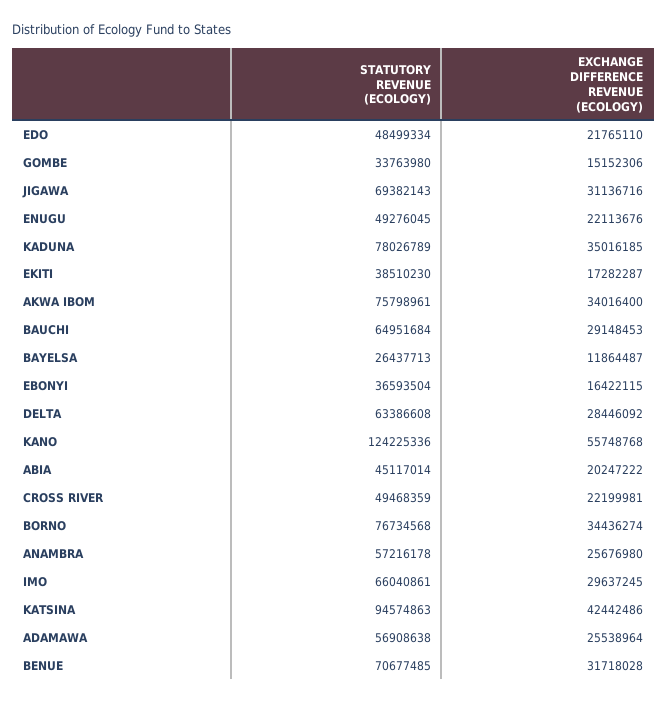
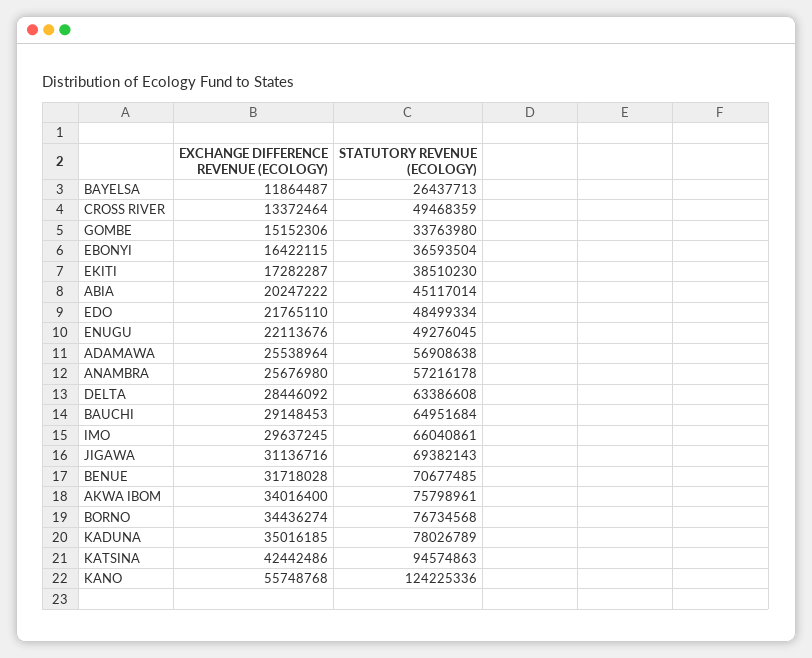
  {
    "STATUTORY REVENUE (ECOLOGY)": {
      "EDO": 48499334,
      "GOMBE": 33763980,
      "JIGAWA": 69382143,
      "ENUGU": 49276045,
      "KADUNA": 78026789,
      "EKITI": 38510230,
      "AKWA IBOM": 75798961,
      "BAUCHI": 64951684,
      "BAYELSA": 26437713,
      "EBONYI": 36593504,
      "DELTA": 63386608,
      "KANO": 124225336,
      "ABIA": 45117014,
      "CROSS RIVER": 49468359,
      "BORNO": 76734568,
      "ANAMBRA": 57216178,
      "IMO": 66040861,
      "KATSINA": 94574863,
      "ADAMAWA": 56908638,
      "BENUE": 70677485
    },
    "EXCHANGE DIFFERENCE REVENUE (ECOLOGY)": {
      "EDO": 21765110,
      "GOMBE": 15152306,
      "JIGAWA": 31136716,
      "ENUGU": 22113676,
      "KADUNA": 35016185,
      "EKITI": 17282287,
      "AKWA IBOM": 34016400,
      "BAUCHI": 29148453,
      "BAYELSA": 11864487,
      "EBONYI": 16422115,
      "DELTA": 28446092,
      "KANO": 55748768,
      "ABIA": 20247222,
-     "CROSS RIVER": 22199981,
+     "CROSS RIVER": 13372464,
      "BORNO": 34436274,
      "ANAMBRA": 25676980,
      "IMO": 29637245,
      "KATSINA": 42442486,
      "ADAMAWA": 25538964,
      "BENUE": 31718028
    }
  }

